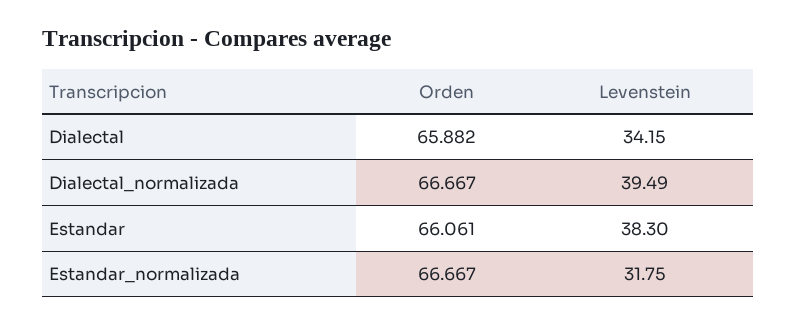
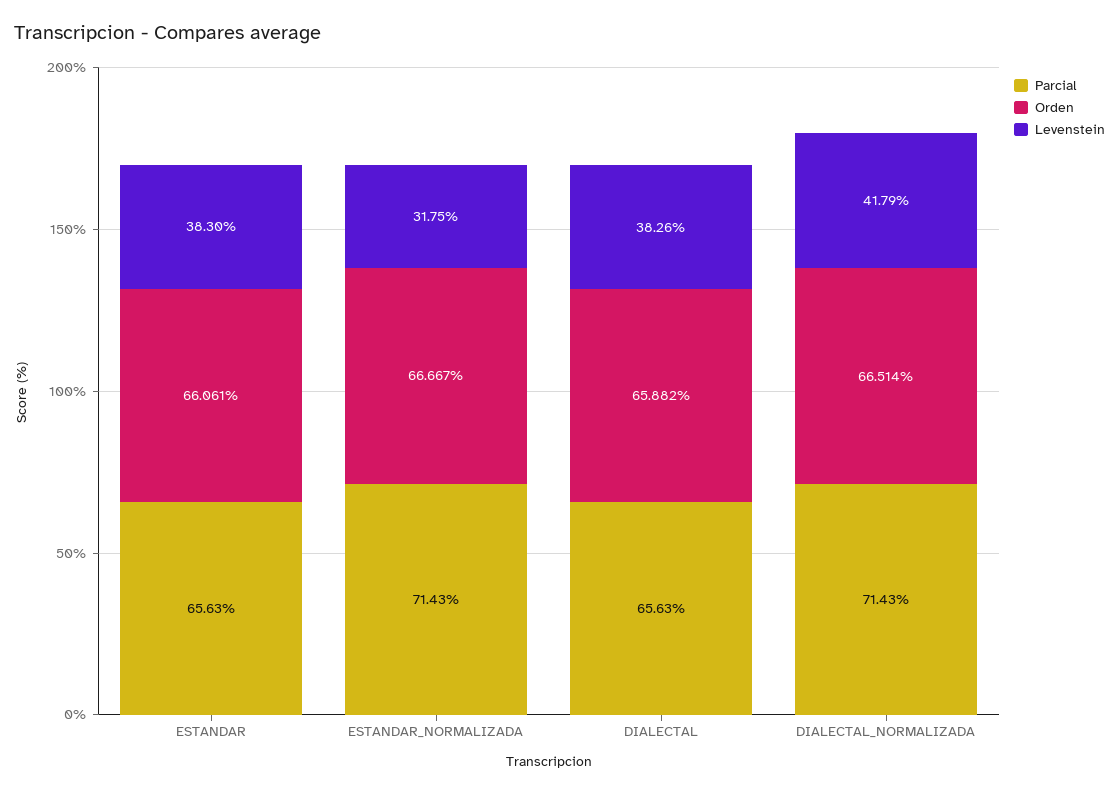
  {
    "Orden": {
      "Dialectal": 65.882,
-     "Dialectal_normalizada": 66.667,
+     "Dialectal_normalizada": 66.514,
      "Estandar": 66.061,
      "Estandar_normalizada": 66.667
    },
    "Levenstein": {
-     "Dialectal": 34.15,
+     "Dialectal": 38.26,
-     "Dialectal_normalizada": 39.49,
+     "Dialectal_normalizada": 41.79,
      "Estandar": 38.3,
      "Estandar_normalizada": 31.75
-   }
+   },
+   "Parcial": {
+     "Estandar": 65.63,
+     "Estandar_normalizada": 71.43,
+     "Dialectal": 65.63,
+     "Dialectal_normalizada": 71.43
+   }
  }

